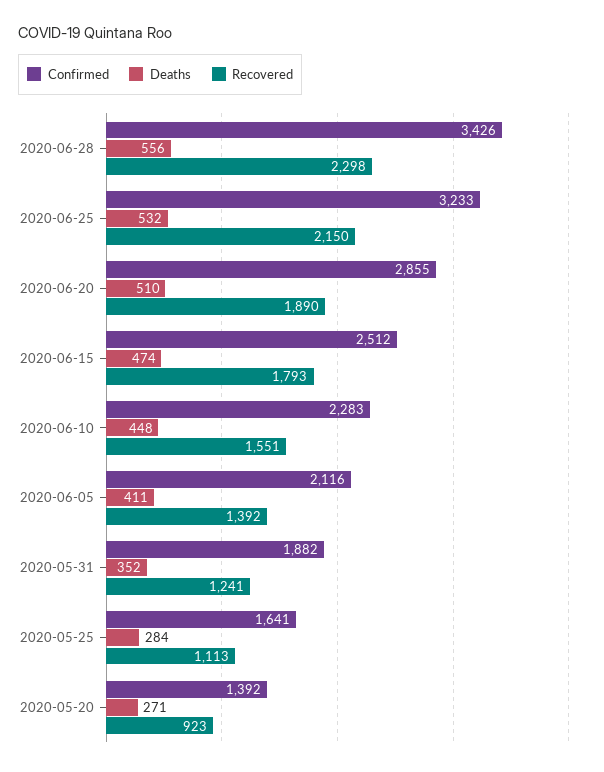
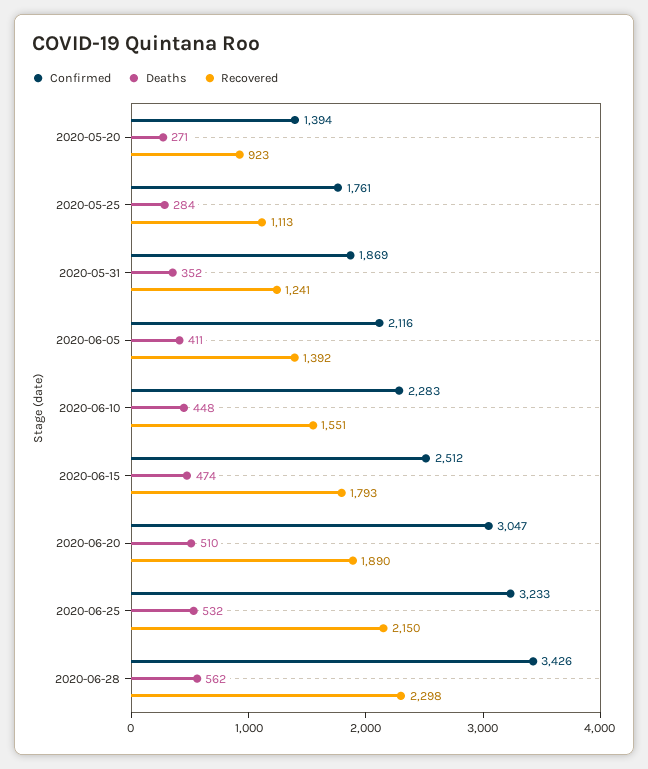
  {
    "Confirmed": {
      "2020-06-28": 3426,
      "2020-06-25": 3233,
-     "2020-06-20": 2855,
+     "2020-06-20": 3047,
      "2020-06-15": 2512,
      "2020-06-10": 2283,
      "2020-06-05": 2116,
-     "2020-05-31": 1882,
+     "2020-05-31": 1869,
-     "2020-05-25": 1641,
+     "2020-05-25": 1761,
-     "2020-05-20": 1392
+     "2020-05-20": 1394
    },
    "Deaths": {
-     "2020-06-28": 556,
+     "2020-06-28": 562,
      "2020-06-25": 532,
      "2020-06-20": 510,
      "2020-06-15": 474,
      "2020-06-10": 448,
      "2020-06-05": 411,
      "2020-05-31": 352,
      "2020-05-25": 284,
      "2020-05-20": 271
    },
    "Recovered": {
      "2020-06-28": 2298,
      "2020-06-25": 2150,
      "2020-06-20": 1890,
      "2020-06-15": 1793,
      "2020-06-10": 1551,
      "2020-06-05": 1392,
      "2020-05-31": 1241,
      "2020-05-25": 1113,
      "2020-05-20": 923
    }
  }

